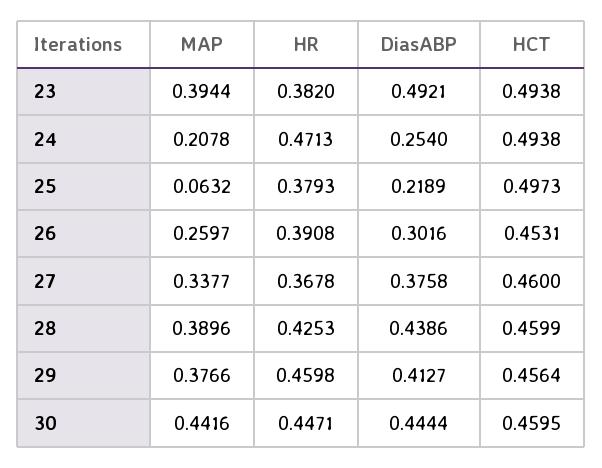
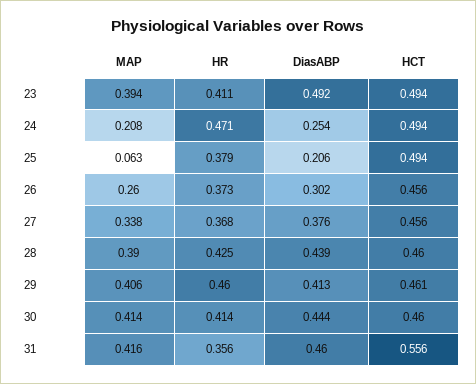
  {
    "MAP": {
      "23": 0.3944,
      "24": 0.2078,
      "25": 0.0632,
      "26": 0.2597,
      "27": 0.3377,
      "28": 0.3896,
-     "29": 0.3766,
+     "29": 0.406,
-     "30": 0.4416
+     "30": 0.414,
+     "31": 0.416
    },
    "HR": {
-     "23": 0.382,
+     "23": 0.411,
      "24": 0.4713,
      "25": 0.3793,
-     "26": 0.3908,
+     "26": 0.373,
      "27": 0.3678,
      "28": 0.4253,
      "29": 0.4598,
-     "30": 0.4471
+     "30": 0.414,
+     "31": 0.356
    },
    "DiasABP": {
      "23": 0.4921,
      "24": 0.254,
-     "25": 0.2189,
+     "25": 0.206,
      "26": 0.3016,
      "27": 0.3758,
      "28": 0.4386,
      "29": 0.4127,
-     "30": 0.4444
+     "30": 0.4444,
+     "31": 0.46
    },
    "HCT": {
      "23": 0.4938,
      "24": 0.4938,
-     "25": 0.4973,
+     "25": 0.494,
-     "26": 0.4531,
+     "26": 0.456,
-     "27": 0.46,
+     "27": 0.456,
      "28": 0.4599,
-     "29": 0.4564,
+     "29": 0.461,
-     "30": 0.4595
+     "30": 0.4595,
+     "31": 0.556
    }
  }

